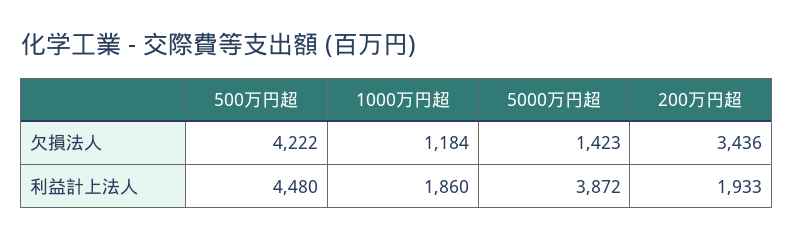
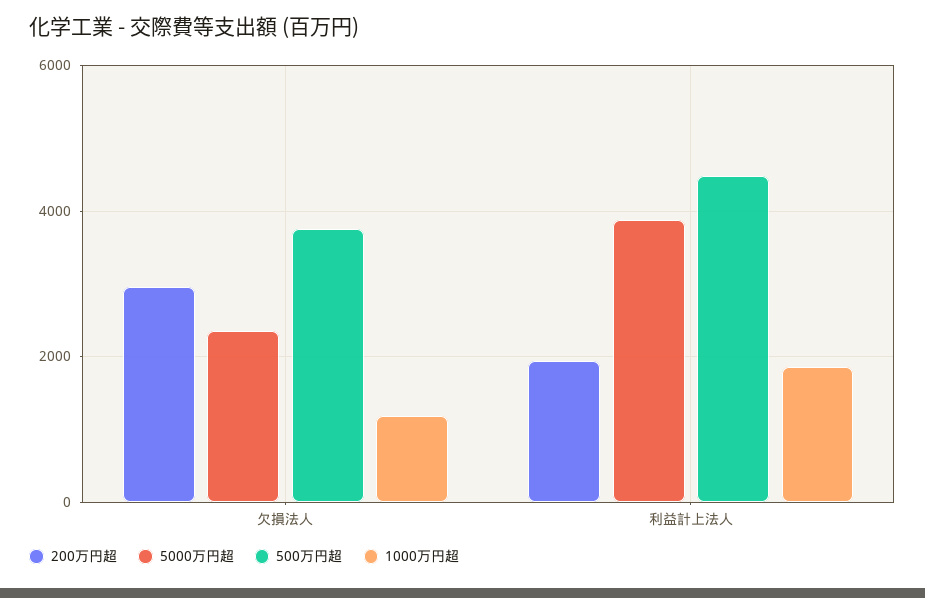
  {
    "500万円超": {
-     "欠損法人": 4222,
+     "欠損法人": 3800,
      "利益計上法人": 4480
    },
    "1000万円超": {
      "欠損法人": 1184,
      "利益計上法人": 1860
    },
    "5000万円超": {
-     "欠損法人": 1423,
+     "欠損法人": 2400,
      "利益計上法人": 3872
    },
    "200万円超": {
-     "欠損法人": 3436,
+     "欠損法人": 3000,
      "利益計上法人": 1933
    }
  }

